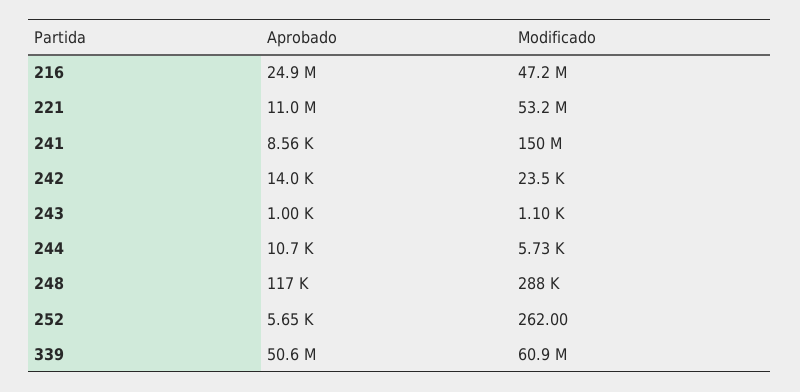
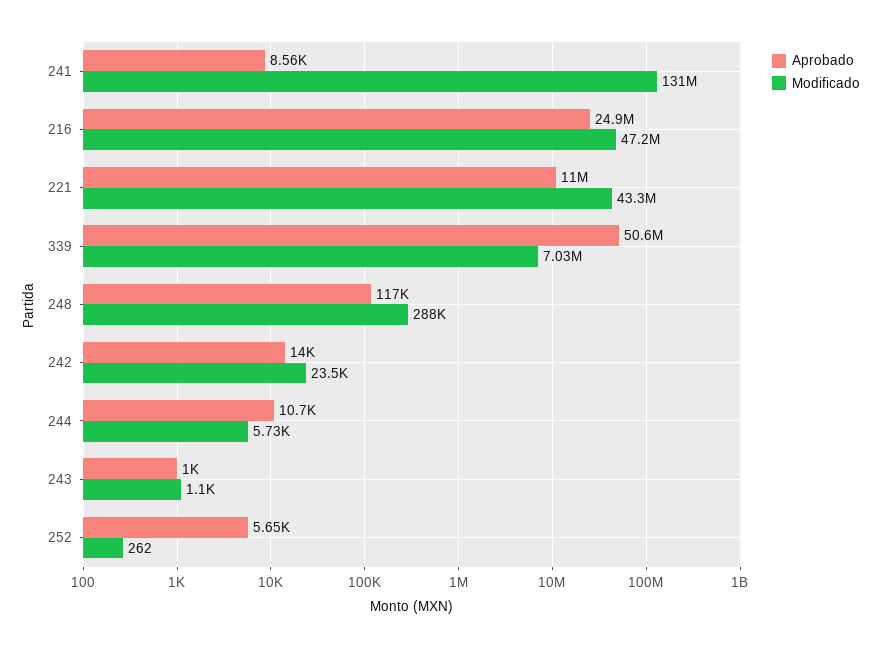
  {
    "Aprobado": {
      "216": 24900000,
      "221": 11000000,
      "241": 8560,
      "242": 14000,
      "243": 1000,
      "244": 10700,
      "248": 117000,
      "252": 5650,
      "339": 50600000
    },
    "Modificado": {
      "216": 47200000,
-     "221": 53200000,
+     "221": 43300000,
-     "241": 150000000,
+     "241": 131000000,
      "242": 23500,
      "243": 1100,
      "244": 5730,
      "248": 288000,
      "252": 262,
-     "339": 60900000
+     "339": 7030000
    }
  }

